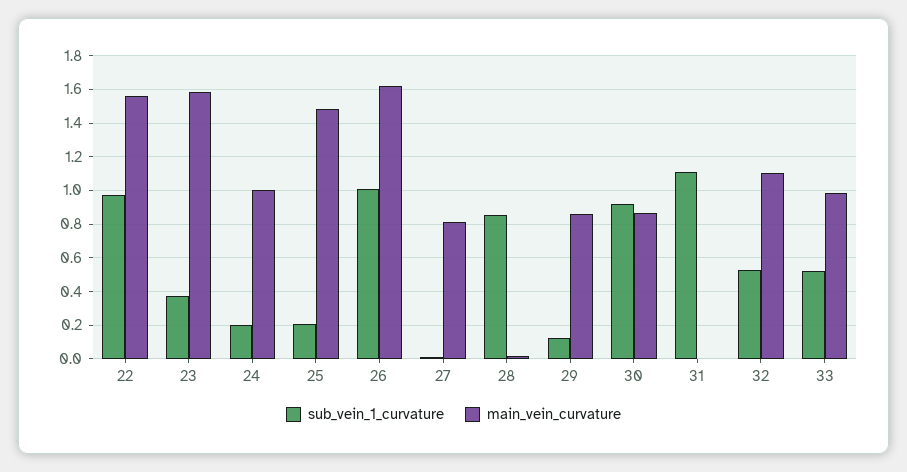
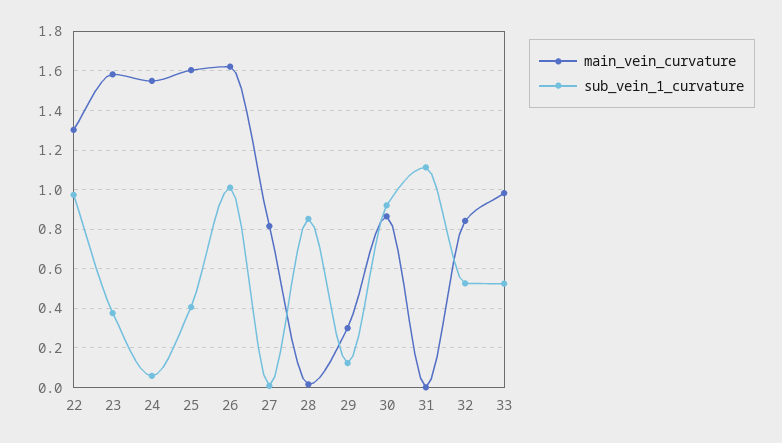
  {
    "sub_vein_1_curvature": {
      "22": 0.95,
      "23": 0.4,
-     "24": 0.2,
+     "24": 0.05,
-     "25": 0.2,
+     "25": 0.4,
      "26": 1,
      "27": 0,
      "28": 0.85,
      "29": 0.1,
      "30": 0.9,
      "31": 1.1,
      "32": 0.55,
      "33": 0.55
    },
    "main_vein_curvature": {
-     "22": 1.55,
+     "22": 1.3,
      "23": 1.6,
-     "24": 1,
+     "24": 1.55,
-     "25": 1.5,
+     "25": 1.6,
      "26": 1.6,
      "27": 0.8,
      "28": 0,
-     "29": 0.85,
+     "29": 0.3,
      "30": 0.85,
      "31": 0,
-     "32": 1.1,
+     "32": 0.85,
      "33": 1
    }
  }

